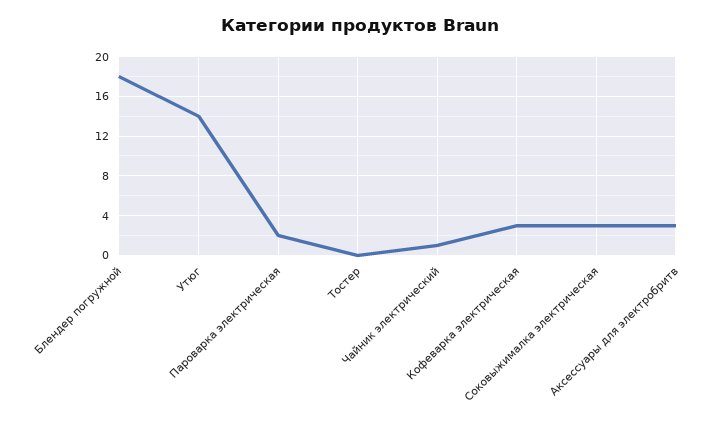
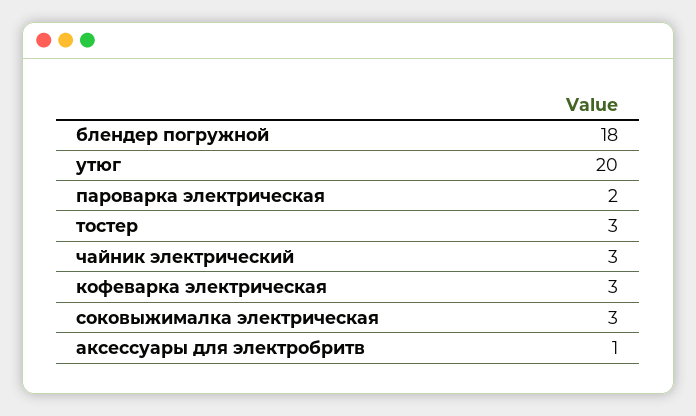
  {
    "Блендер погружной": 18,
-   "Утюг": 14,
+   "Утюг": 20,
    "Пароварка электрическая": 2,
-   "Тостер": 0,
+   "Тостер": 3,
-   "Чайник электрический": 1,
+   "Чайник электрический": 3,
    "Кофеварка электрическая": 3,
    "Соковыжималка электрическая": 3,
-   "Аксессуары для электробритв": 3
+   "Аксессуары для электробритв": 1
  }

